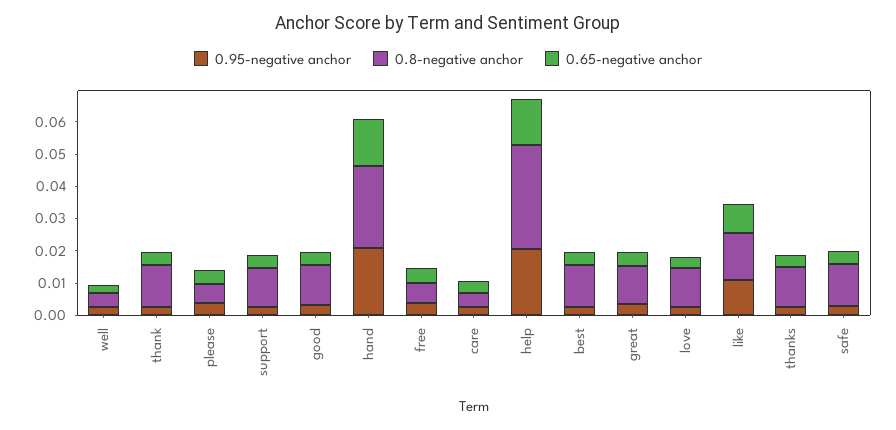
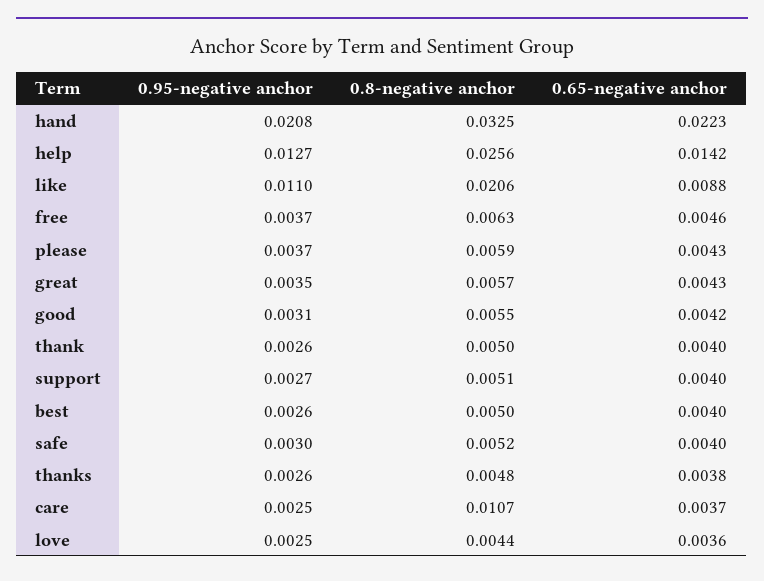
  {
    "0.95-negative anchor": {
-     "well": 0.0025,
      "thank": 0.0026,
      "please": 0.0037,
      "support": 0.0027,
      "good": 0.0031,
      "hand": 0.0208,
      "free": 0.0037,
      "care": 0.0025,
-     "help": 0.02,
+     "help": 0.0127,
      "best": 0.0026,
      "great": 0.0035,
      "love": 0.0025,
      "like": 0.011,
      "thanks": 0.0026,
      "safe": 0.003
    },
    "0.8-negative anchor": {
-     "well": 0.005,
-     "thank": 0.0125,
+     "thank": 0.005,
      "please": 0.0059,
-     "support": 0.0125,
+     "support": 0.0051,
-     "good": 0.0125,
+     "good": 0.0055,
-     "hand": 0.025,
+     "hand": 0.0325,
      "free": 0.0063,
-     "care": 0.005,
+     "care": 0.0107,
-     "help": 0.0325,
+     "help": 0.0256,
-     "best": 0.0125,
+     "best": 0.005,
-     "great": 0.0125,
+     "great": 0.0057,
-     "love": 0.0125,
+     "love": 0.0044,
-     "like": 0.015,
+     "like": 0.0206,
-     "thanks": 0.0125,
+     "thanks": 0.0048,
-     "safe": 0.0125
+     "safe": 0.0052
    },
    "0.65-negative anchor": {
-     "well": 0.0025,
      "thank": 0.004,
      "please": 0.0043,
      "support": 0.004,
      "good": 0.0042,
-     "hand": 0.015,
+     "hand": 0.0223,
      "free": 0.0046,
      "care": 0.0037,
      "help": 0.0142,
      "best": 0.004,
      "great": 0.0043,
      "love": 0.0036,
      "like": 0.0088,
      "thanks": 0.0038,
      "safe": 0.004
    }
  }

